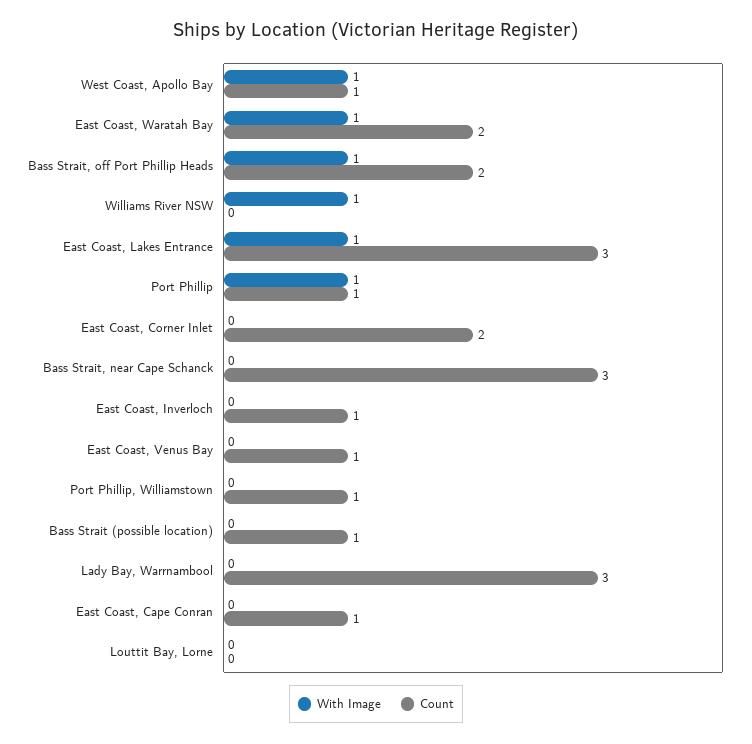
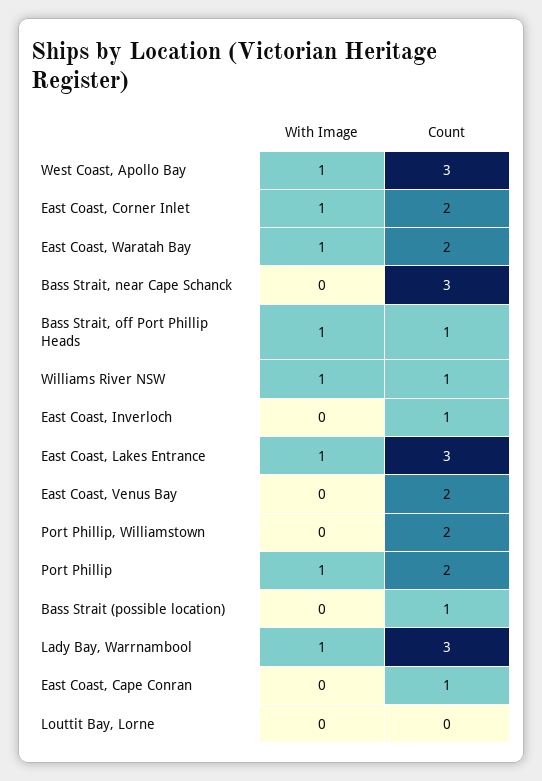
  {
    "With Image": {
      "West Coast, Apollo Bay": 1,
      "East Coast, Waratah Bay": 1,
      "Bass Strait, off Port Phillip Heads": 1,
      "Williams River NSW": 1,
      "East Coast, Lakes Entrance": 1,
      "Port Phillip": 1,
-     "East Coast, Corner Inlet": 0,
+     "East Coast, Corner Inlet": 1,
      "Bass Strait, near Cape Schanck": 0,
      "East Coast, Inverloch": 0,
      "East Coast, Venus Bay": 0,
      "Port Phillip, Williamstown": 0,
      "Bass Strait (possible location)": 0,
-     "Lady Bay, Warrnambool": 0,
+     "Lady Bay, Warrnambool": 1,
      "East Coast, Cape Conran": 0,
      "Louttit Bay, Lorne": 0
    },
    "Count": {
-     "West Coast, Apollo Bay": 1,
+     "West Coast, Apollo Bay": 3,
      "East Coast, Waratah Bay": 2,
-     "Bass Strait, off Port Phillip Heads": 2,
+     "Bass Strait, off Port Phillip Heads": 1,
-     "Williams River NSW": 0,
+     "Williams River NSW": 1,
      "East Coast, Lakes Entrance": 3,
-     "Port Phillip": 1,
+     "Port Phillip": 2,
      "East Coast, Corner Inlet": 2,
      "Bass Strait, near Cape Schanck": 3,
      "East Coast, Inverloch": 1,
-     "East Coast, Venus Bay": 1,
+     "East Coast, Venus Bay": 2,
-     "Port Phillip, Williamstown": 1,
+     "Port Phillip, Williamstown": 2,
      "Bass Strait (possible location)": 1,
      "Lady Bay, Warrnambool": 3,
      "East Coast, Cape Conran": 1,
      "Louttit Bay, Lorne": 0
    }
  }

